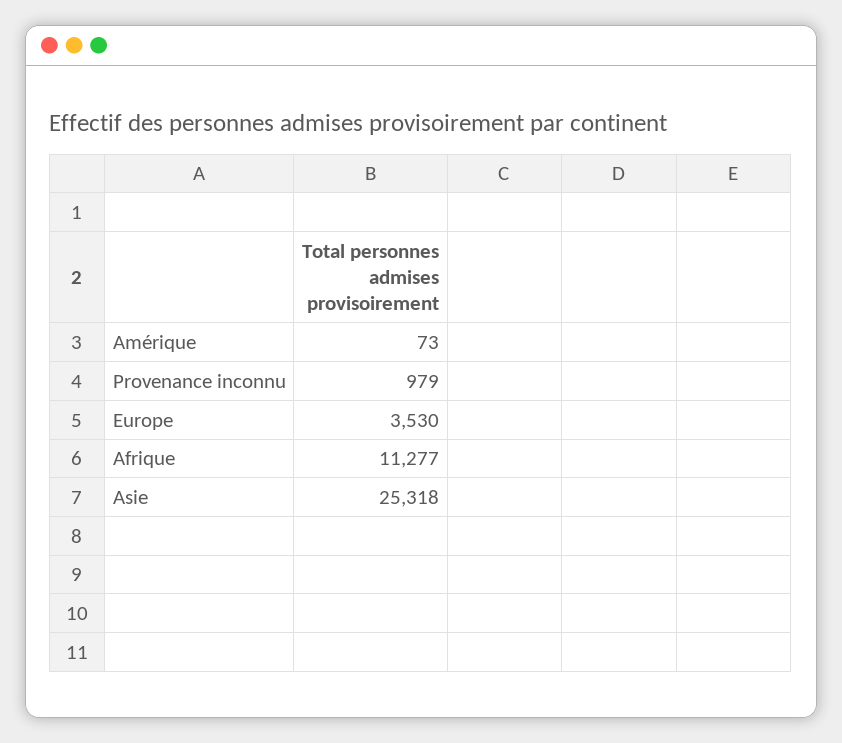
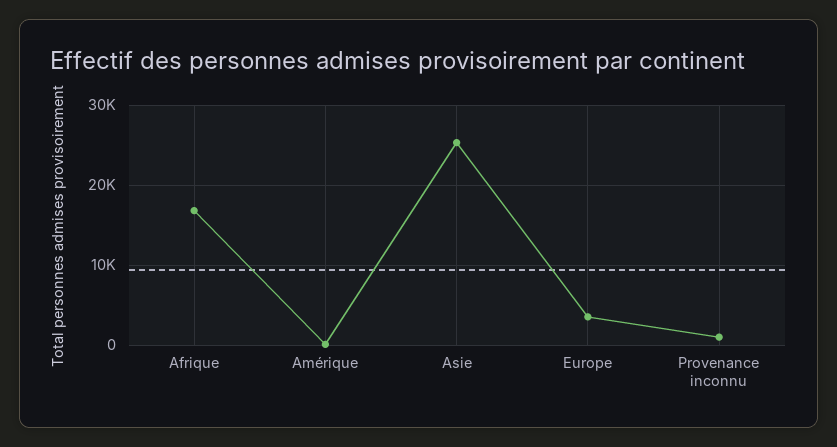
  {
    "Amérique": 73,
    "Provenance inconnu": 979,
    "Europe": 3530,
-   "Afrique": 11277,
+   "Afrique": 17000,
    "Asie": 25318
  }

